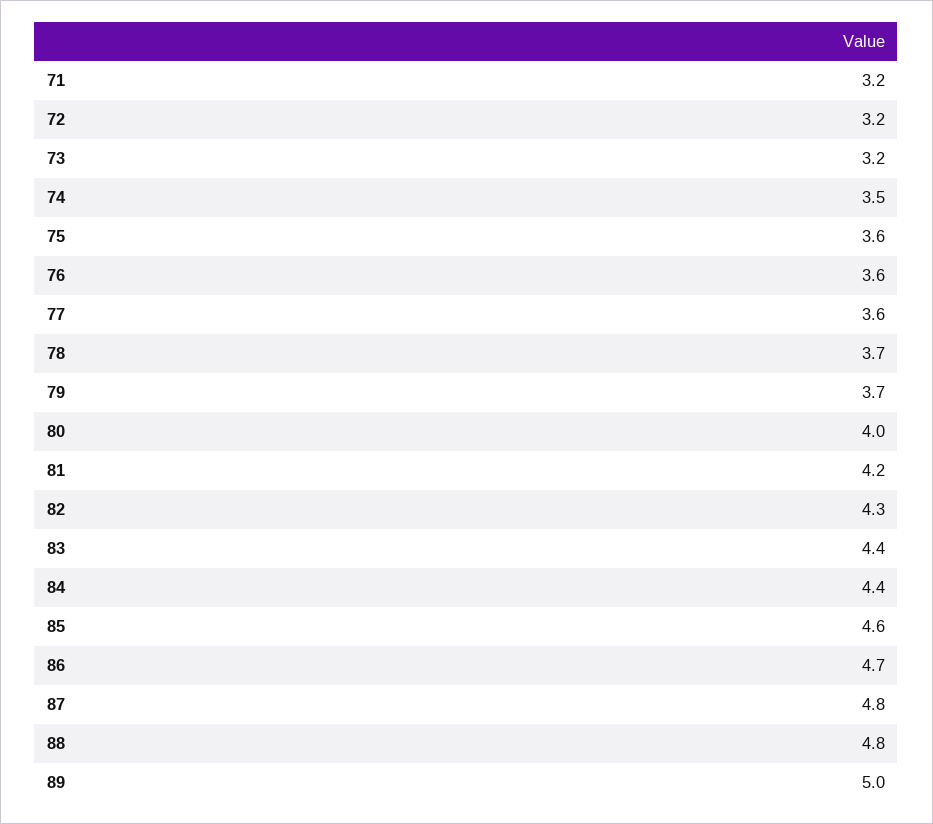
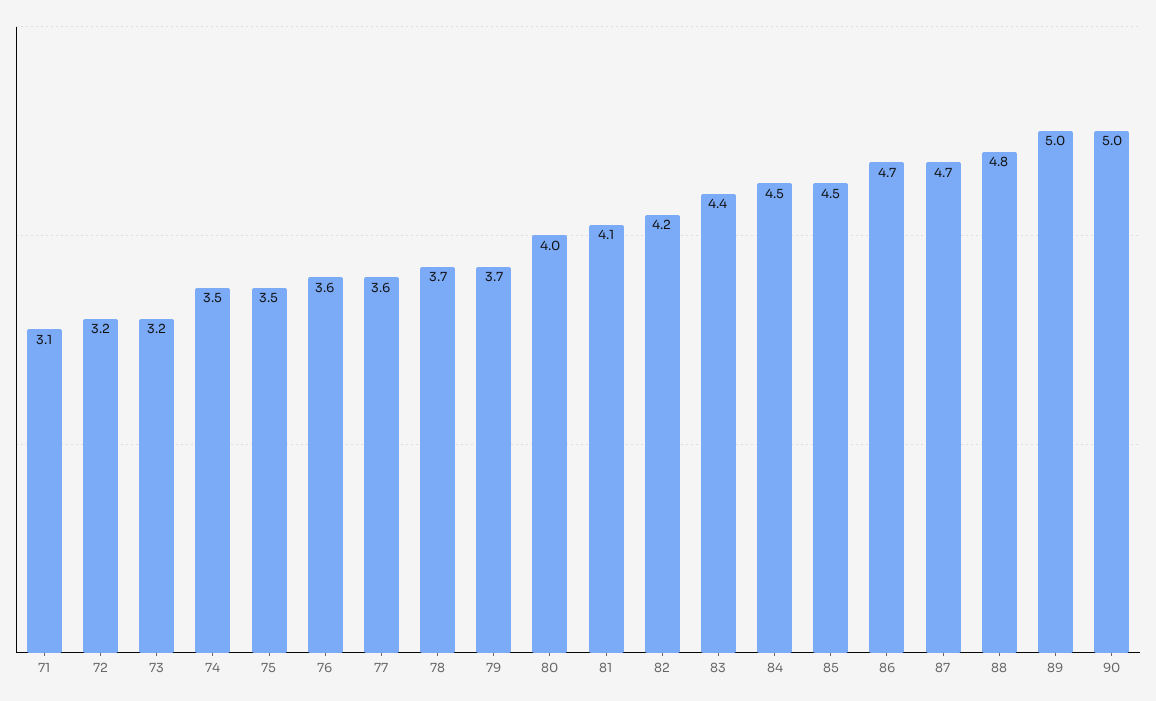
  {
-   "71": 3.2,
+   "71": 3.1,
    "72": 3.2,
    "73": 3.2,
    "74": 3.5,
-   "75": 3.6,
+   "75": 3.5,
    "76": 3.6,
    "77": 3.6,
    "78": 3.7,
    "79": 3.7,
    "80": 4,
-   "81": 4.2,
+   "81": 4.1,
-   "82": 4.3,
+   "82": 4.2,
    "83": 4.4,
-   "84": 4.4,
+   "84": 4.5,
-   "85": 4.6,
+   "85": 4.5,
    "86": 4.7,
-   "87": 4.8,
+   "87": 4.7,
    "88": 4.8,
-   "89": 5
+   "89": 5,
+   "90": 5
  }

